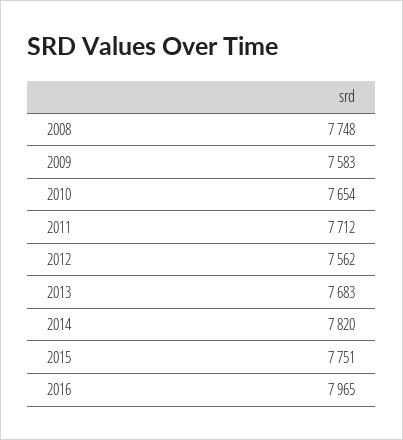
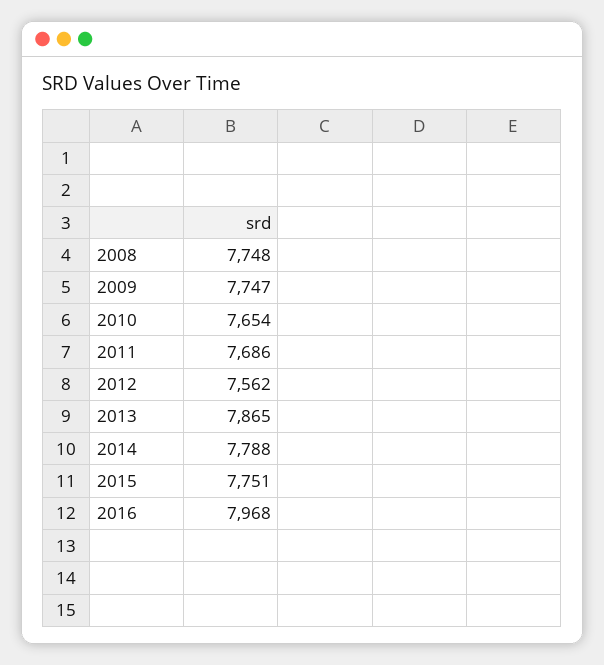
  {
    "2008": 7748,
-   "2009": 7583,
+   "2009": 7747,
    "2010": 7654,
-   "2011": 7712,
+   "2011": 7686,
    "2012": 7562,
-   "2013": 7683,
+   "2013": 7865,
-   "2014": 7820,
+   "2014": 7788,
    "2015": 7751,
-   "2016": 7965
+   "2016": 7968
  }

